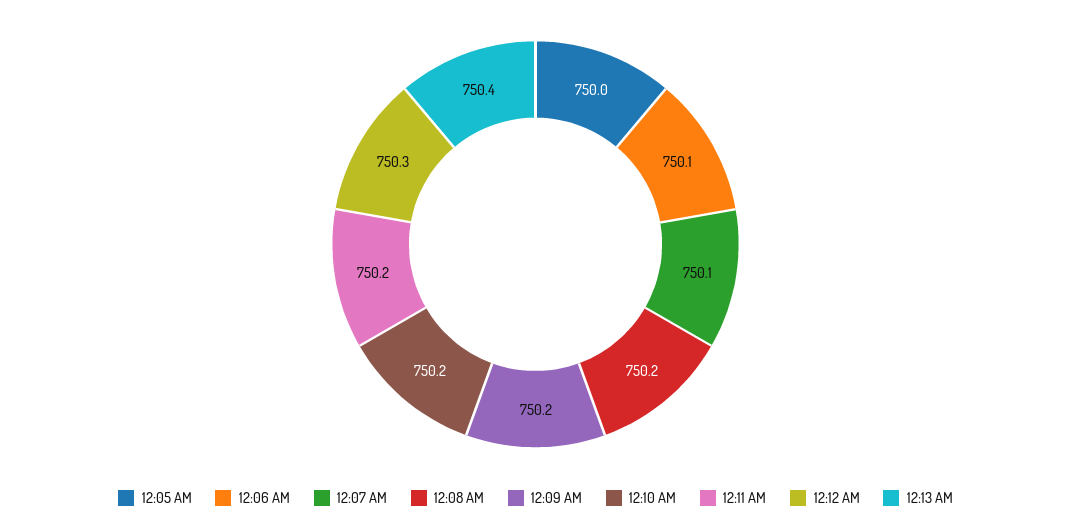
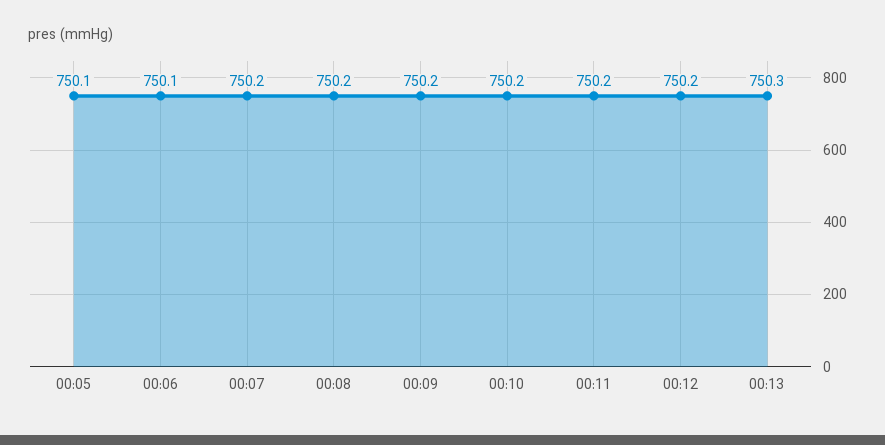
  {
-   "12:05 AM": 750,
+   "12:05 AM": 750.1,
    "12:06 AM": 750.1,
-   "12:07 AM": 750.1,
+   "12:07 AM": 750.2,
    "12:08 AM": 750.2,
    "12:09 AM": 750.2,
    "12:10 AM": 750.2,
    "12:11 AM": 750.2,
-   "12:12 AM": 750.3,
+   "12:12 AM": 750.2,
-   "12:13 AM": 750.4
+   "12:13 AM": 750.3
  }

